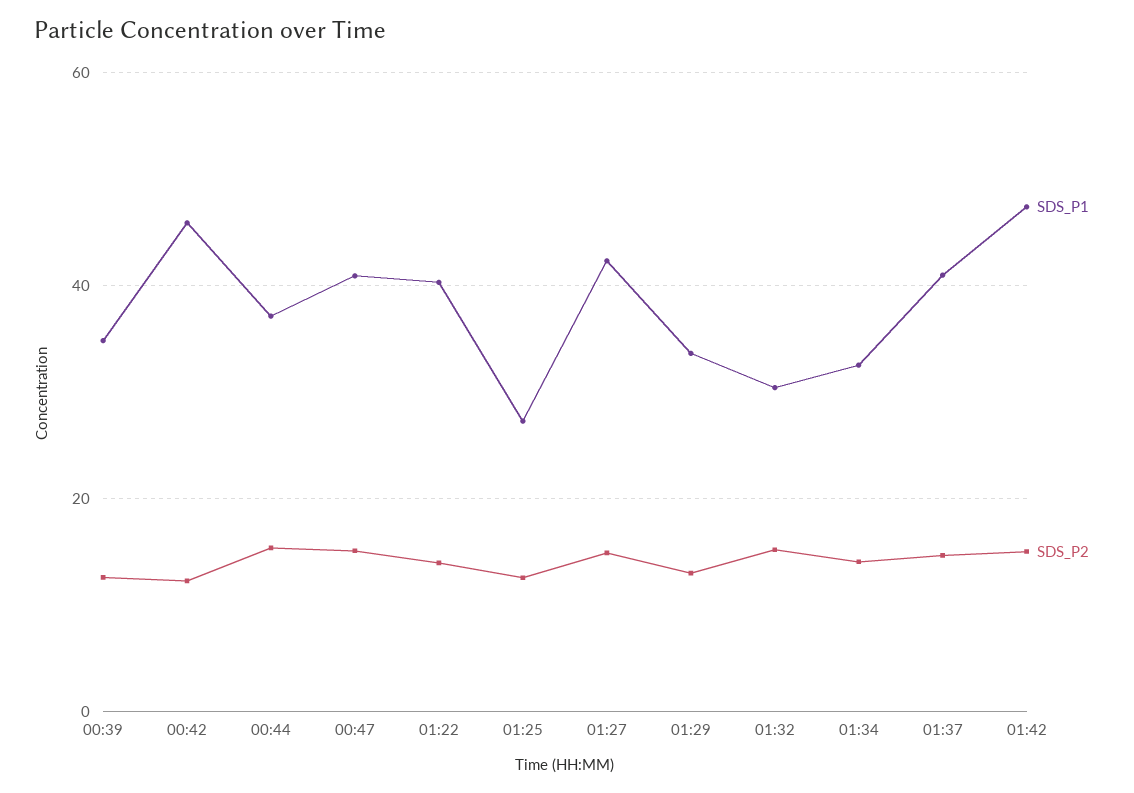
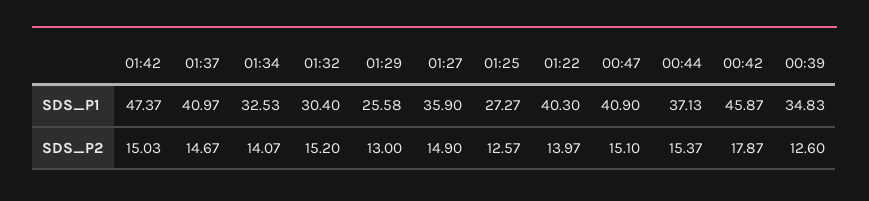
  {
    "SDS_P1": {
      "00:39": 34.83,
      "00:42": 45.87,
      "00:44": 37.13,
      "00:47": 40.9,
      "01:22": 40.3,
      "01:25": 27.27,
-     "01:27": 42,
+     "01:27": 35.9,
-     "01:29": 34,
+     "01:29": 25.58,
      "01:32": 30.4,
      "01:34": 32.53,
      "01:37": 40.97,
      "01:42": 47.37
    },
    "SDS_P2": {
      "00:39": 12.6,
-     "00:42": 12,
+     "00:42": 17.87,
      "00:44": 15.37,
      "00:47": 15.1,
      "01:22": 13.97,
      "01:25": 12.57,
      "01:27": 14.9,
      "01:29": 13,
      "01:32": 15.2,
      "01:34": 14.07,
      "01:37": 14.67,
      "01:42": 15.03
    }
  }

